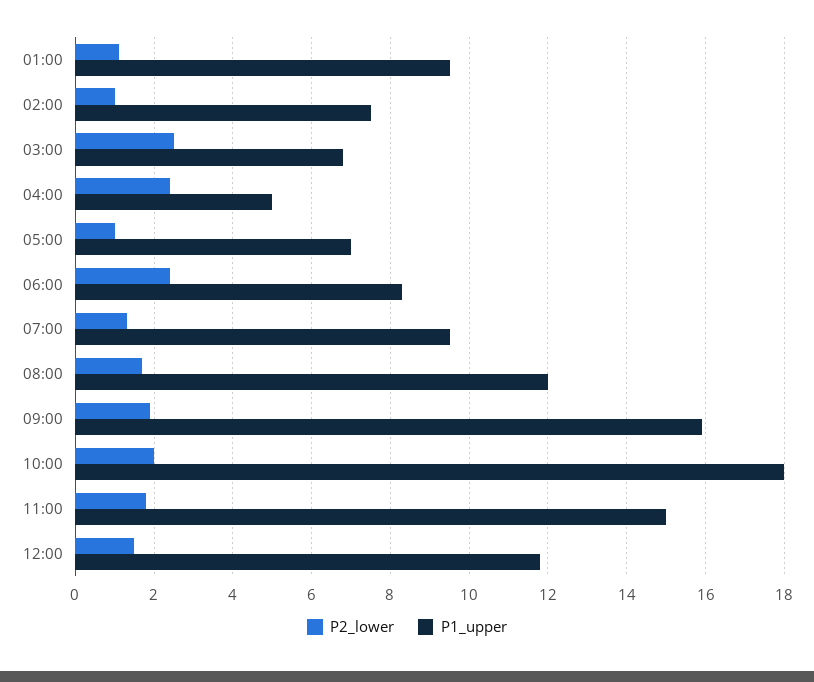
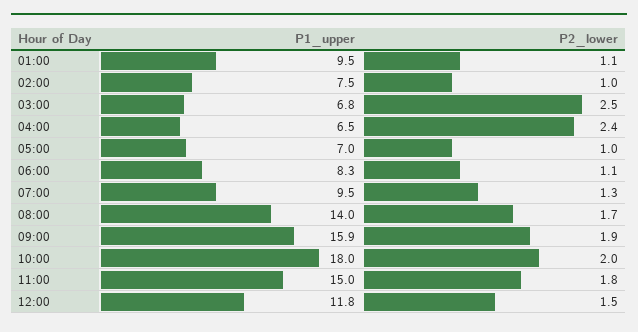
  {
    "P2_lower": {
      "01:00": 1.1,
      "02:00": 1,
      "03:00": 2.5,
      "04:00": 2.4,
      "05:00": 1,
-     "06:00": 2.5,
+     "06:00": 1.1,
      "07:00": 1.3,
      "08:00": 1.7,
      "09:00": 1.9,
      "10:00": 2,
      "11:00": 1.8,
      "12:00": 1.5
    },
    "P1_upper": {
      "01:00": 9.5,
      "02:00": 7.5,
      "03:00": 6.8,
-     "04:00": 5,
+     "04:00": 6.5,
      "05:00": 7,
      "06:00": 8.3,
      "07:00": 9.5,
-     "08:00": 12,
+     "08:00": 14,
      "09:00": 15.9,
      "10:00": 18,
      "11:00": 15,
      "12:00": 11.8
    }
  }

